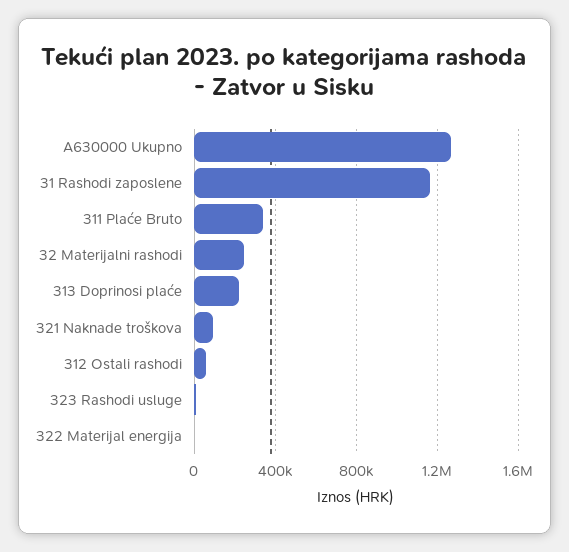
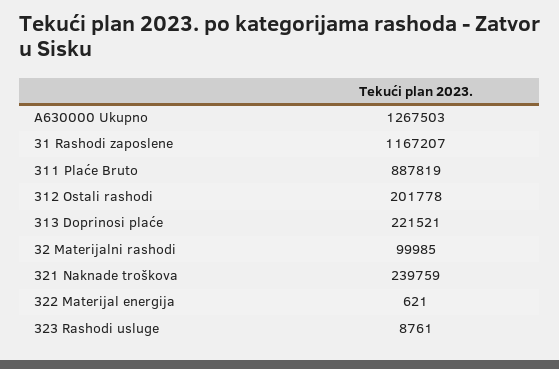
  {
    "A630000 Ukupno": 1267503,
    "31 Rashodi zaposlene": 1167207,
-   "311 Plaće Bruto": 350000,
+   "311 Plaće Bruto": 887819,
-   "32 Materijalni rashodi": 250000,
+   "32 Materijalni rashodi": 99985,
    "313 Doprinosi plaće": 221521,
-   "321 Naknade troškova": 100000,
+   "321 Naknade troškova": 239759,
-   "312 Ostali rashodi": 50000,
+   "312 Ostali rashodi": 201778,
    "323 Rashodi usluge": 8761,
    "322 Materijal energija": 621
  }

